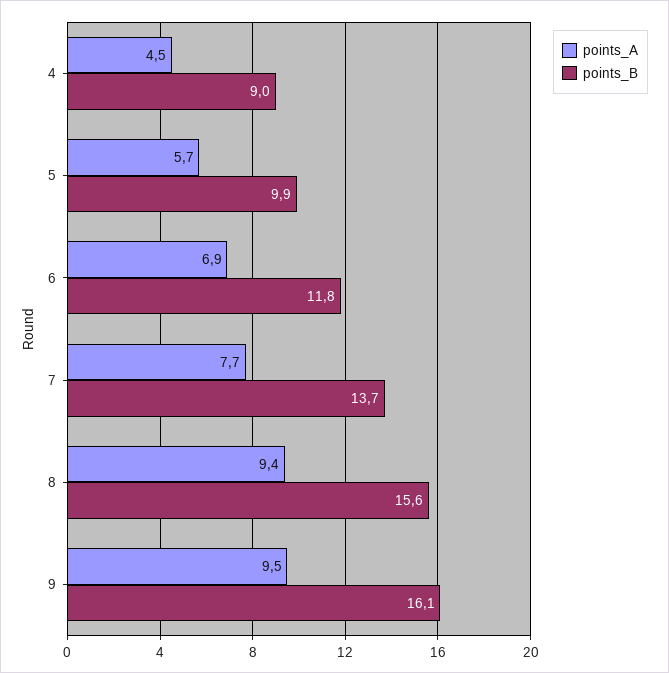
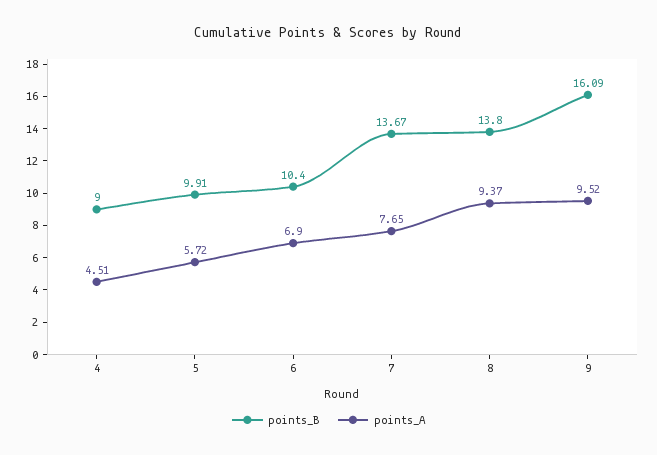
  {
    "points_A": {
      "4": 4.51,
      "5": 5.72,
      "6": 6.9,
      "7": 7.65,
      "8": 9.37,
      "9": 9.52
    },
    "points_B": {
      "4": 9,
      "5": 9.91,
-     "6": 11.8,
+     "6": 10.4,
      "7": 13.67,
-     "8": 15.6,
+     "8": 13.8,
      "9": 16.09
    }
  }

